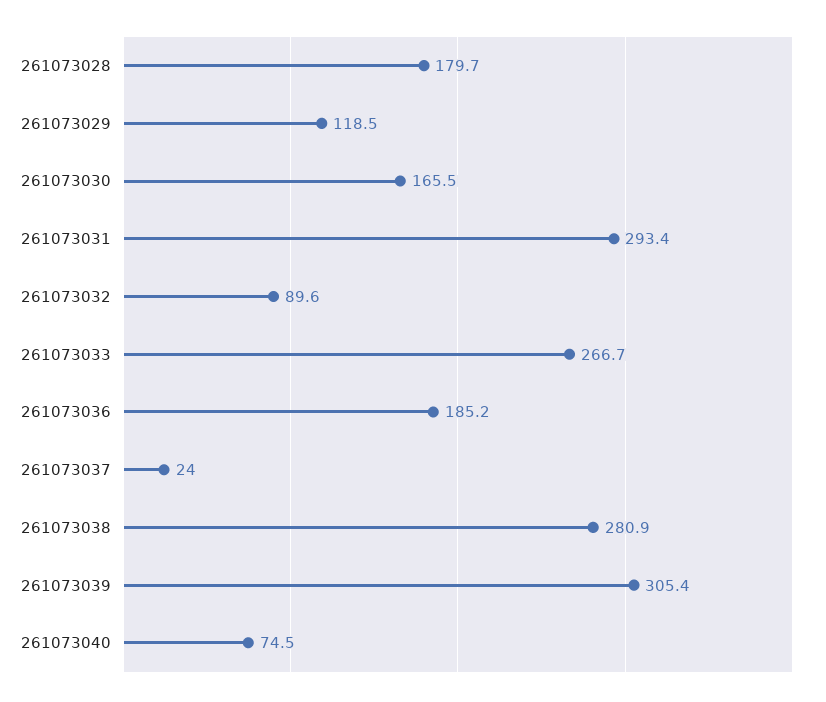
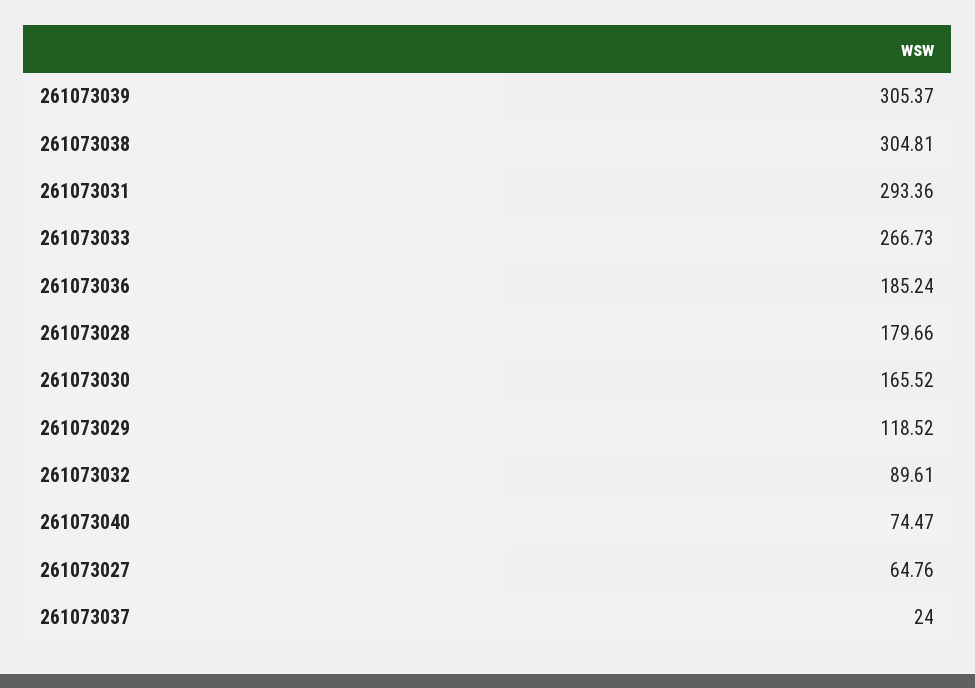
  {
    "261073028": 179.66,
    "261073029": 118.52,
    "261073030": 165.52,
    "261073031": 293.36,
    "261073032": 89.61,
    "261073033": 266.73,
    "261073036": 185.24,
    "261073037": 24,
-   "261073038": 280.9,
+   "261073038": 304.81,
    "261073039": 305.37,
-   "261073040": 74.47
+   "261073040": 74.47,
+   "261073027": 64.76
  }

